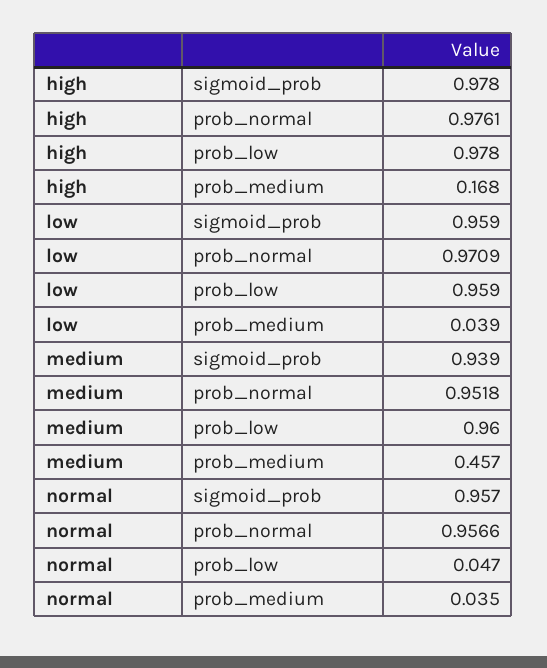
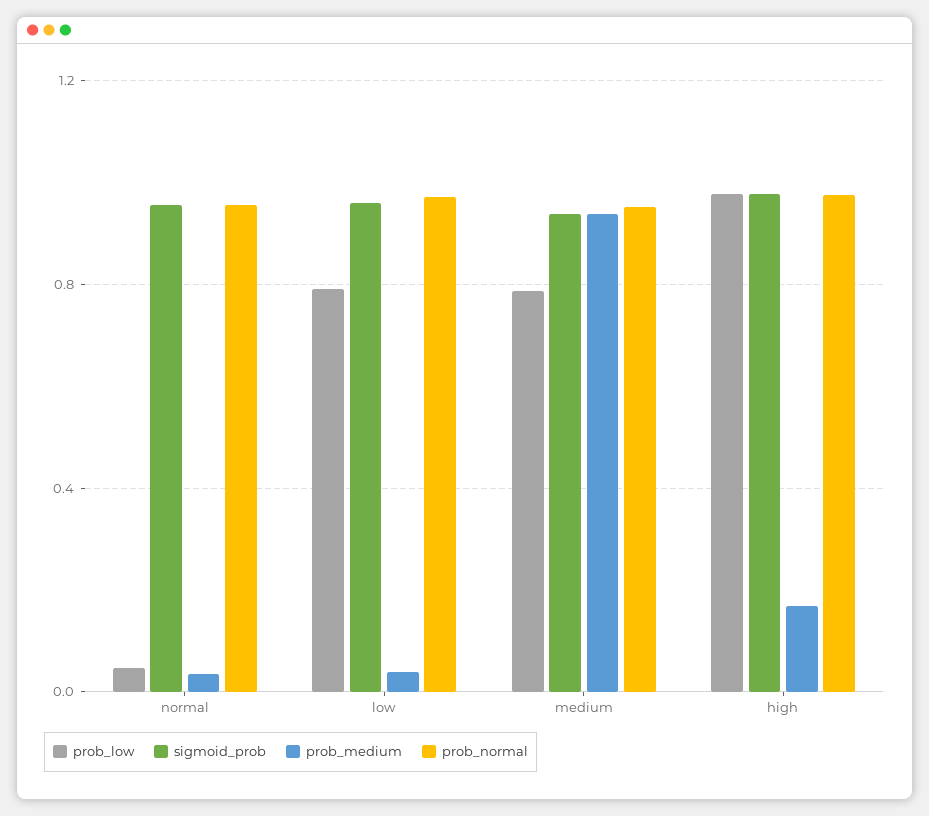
  {
    "sigmoid_prob": {
      "high": 0.978,
      "low": 0.959,
      "medium": 0.939,
      "normal": 0.957
    },
    "prob_normal": {
      "high": 0.9761,
      "low": 0.9709,
      "medium": 0.9518,
      "normal": 0.9566
    },
    "prob_low": {
      "high": 0.978,
-     "low": 0.959,
+     "low": 0.8,
-     "medium": 0.96,
+     "medium": 0.8,
      "normal": 0.047
    },
    "prob_medium": {
      "high": 0.168,
      "low": 0.039,
-     "medium": 0.457,
+     "medium": 0.95,
      "normal": 0.035
    }
  }

